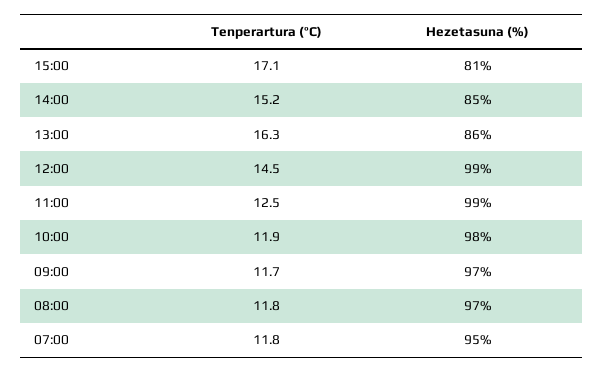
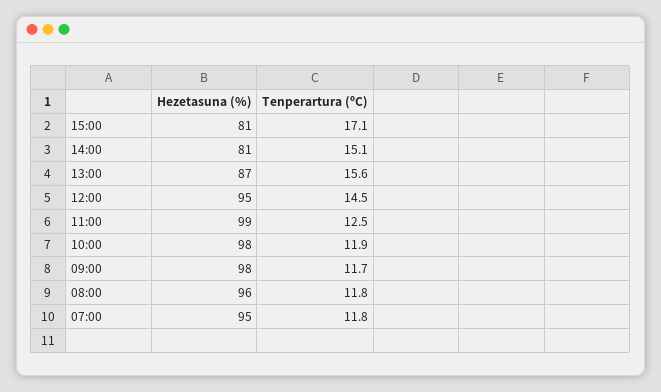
  {
    "Tenperartura (ºC)": {
      "15:00": 17.1,
-     "14:00": 15.2,
+     "14:00": 15.1,
-     "13:00": 16.3,
+     "13:00": 15.6,
      "12:00": 14.5,
      "11:00": 12.5,
      "10:00": 11.9,
      "09:00": 11.7,
      "08:00": 11.8,
      "07:00": 11.8
    },
    "Hezetasuna (%)": {
      "15:00": 81,
-     "14:00": 85,
+     "14:00": 81,
-     "13:00": 86,
+     "13:00": 87,
-     "12:00": 99,
+     "12:00": 95,
      "11:00": 99,
      "10:00": 98,
-     "09:00": 97,
+     "09:00": 98,
-     "08:00": 97,
+     "08:00": 96,
      "07:00": 95
    }
  }

